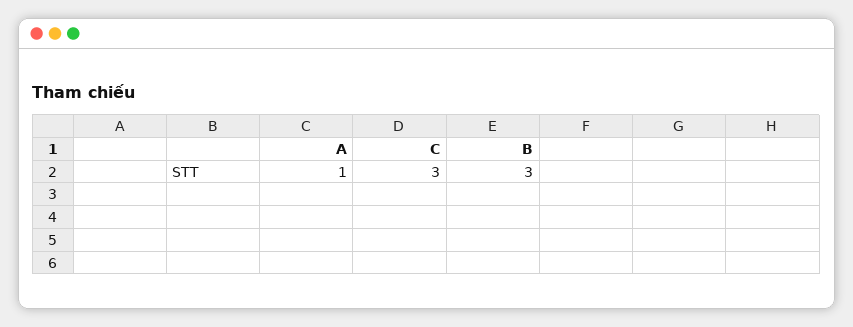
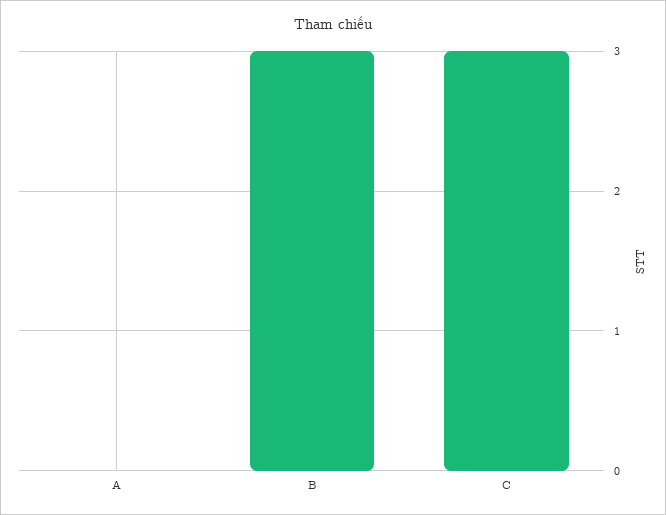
  {
-   "A": 1,
+   "A": 0,
    "C": 3,
    "B": 3
  }

